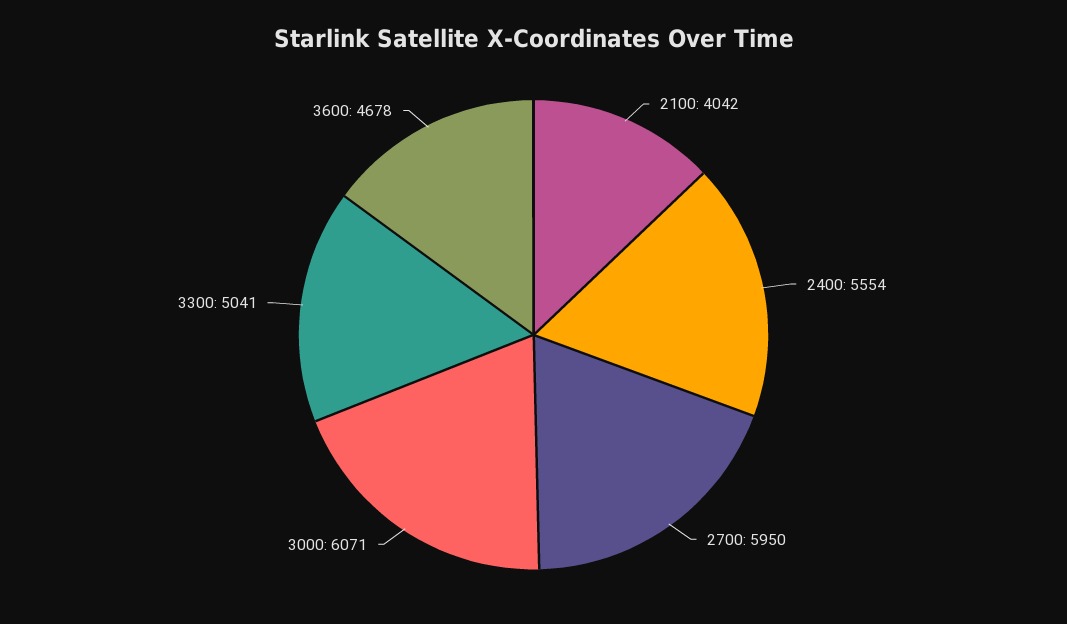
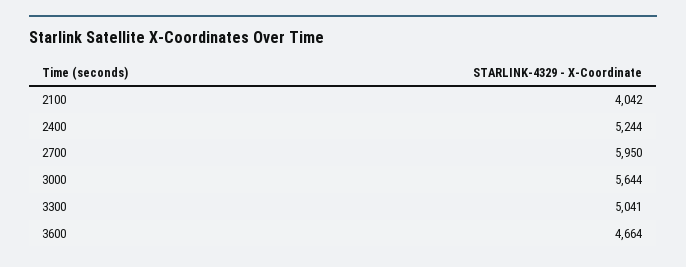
  {
    "2100": 4042,
-   "2400": 5554,
+   "2400": 5244,
    "2700": 5950,
-   "3000": 6071,
+   "3000": 5644,
    "3300": 5041,
-   "3600": 4678
+   "3600": 4664
  }

